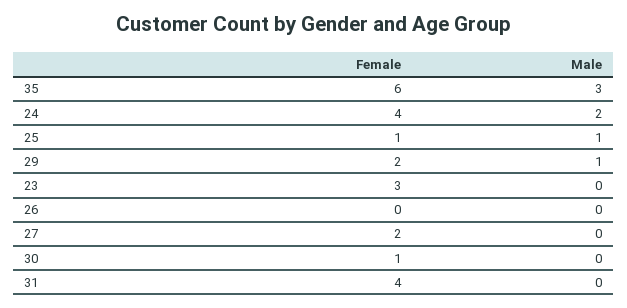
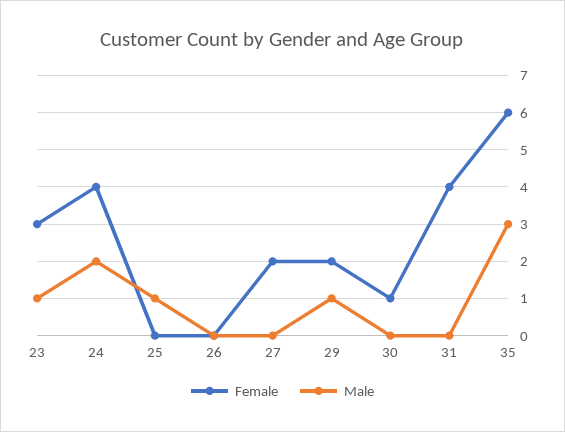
  {
    "Female": {
      "35": 6,
      "24": 4,
-     "25": 1,
+     "25": 0,
      "29": 2,
      "23": 3,
      "26": 0,
      "27": 2,
      "30": 1,
      "31": 4
    },
    "Male": {
      "35": 3,
      "24": 2,
      "25": 1,
      "29": 1,
-     "23": 0,
+     "23": 1,
      "26": 0,
      "27": 0,
      "30": 0,
      "31": 0
    }
  }

